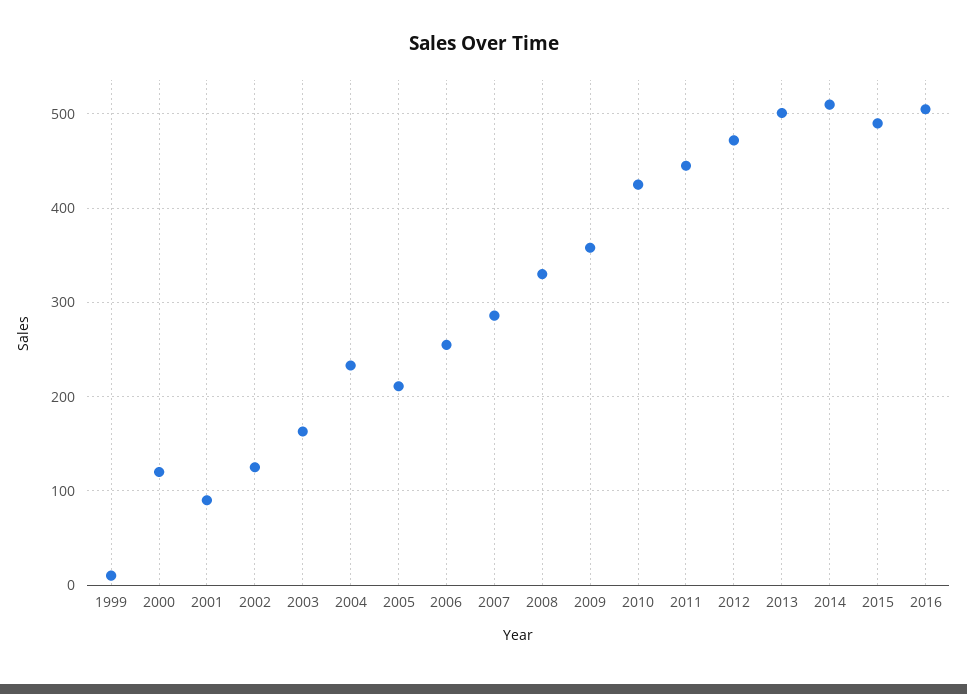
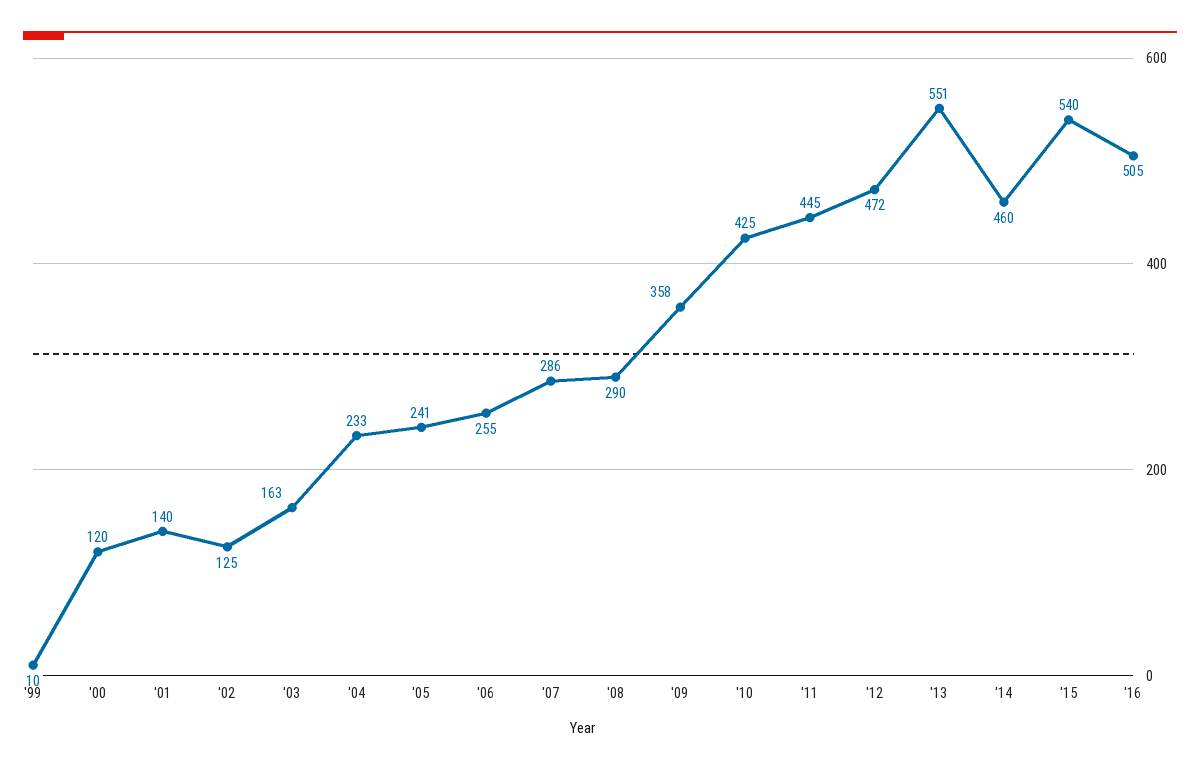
  {
    "1999": 10,
    "2000": 120,
-   "2001": 90,
+   "2001": 140,
    "2002": 125,
    "2003": 163,
    "2004": 233,
-   "2005": 210,
+   "2005": 241,
    "2006": 255,
    "2007": 286,
-   "2008": 330,
+   "2008": 290,
    "2009": 358,
    "2010": 425,
    "2011": 445,
    "2012": 472,
-   "2013": 500,
+   "2013": 551,
-   "2014": 510,
+   "2014": 460,
-   "2015": 490,
+   "2015": 540,
    "2016": 505
  }

